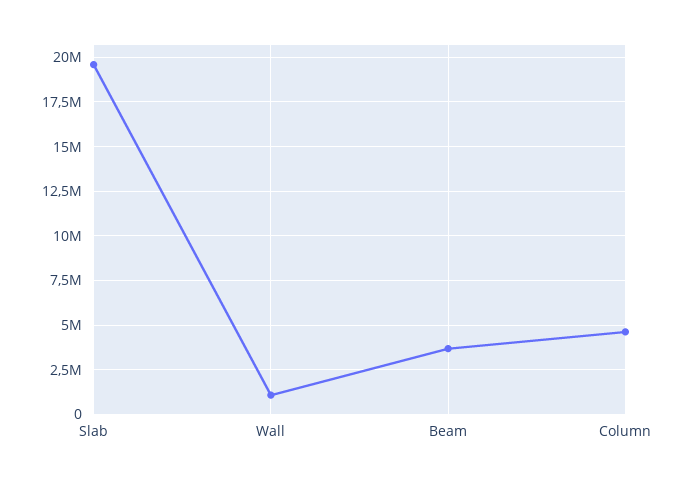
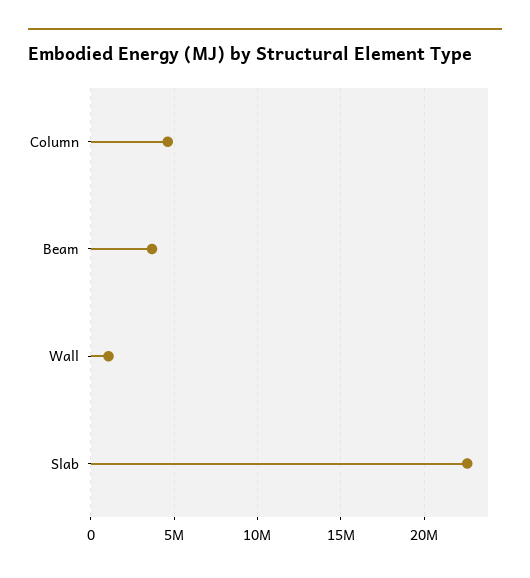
  {
-   "Slab": 19500000,
+   "Slab": 22500000,
    "Wall": 1000000,
    "Beam": 3500000,
    "Column": 4500000
  }

